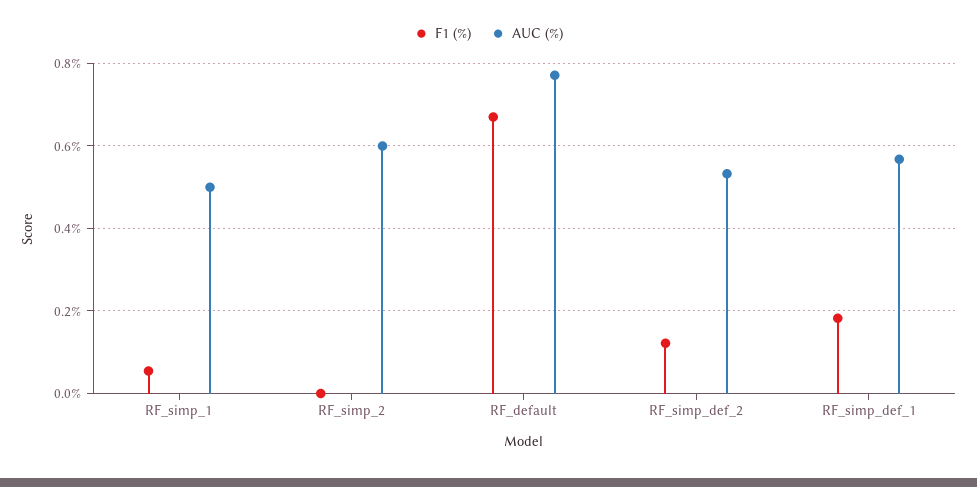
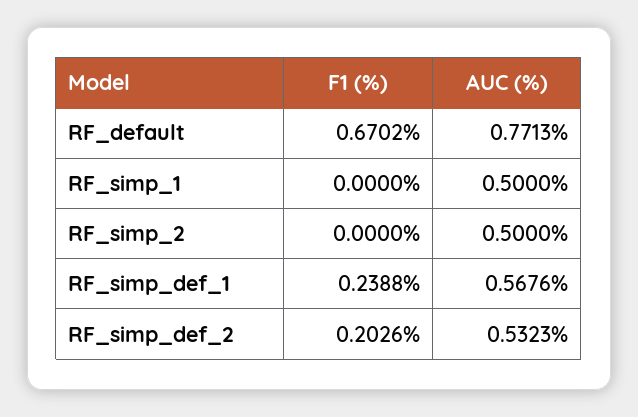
  {
    "F1 (%)": {
-     "RF_simp_1": 0.06,
+     "RF_simp_1": 0,
      "RF_simp_2": 0,
      "RF_default": 0.6702,
-     "RF_simp_def_2": 0.12,
+     "RF_simp_def_2": 0.2026,
-     "RF_simp_def_1": 0.18
+     "RF_simp_def_1": 0.2388
    },
    "AUC (%)": {
      "RF_simp_1": 0.5,
-     "RF_simp_2": 0.6,
+     "RF_simp_2": 0.5,
      "RF_default": 0.7713,
      "RF_simp_def_2": 0.5323,
      "RF_simp_def_1": 0.5676
    }
  }

